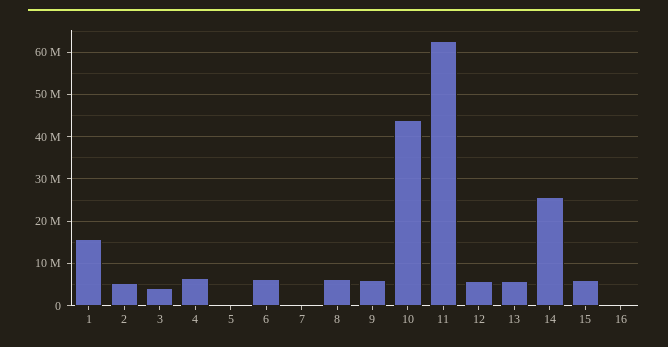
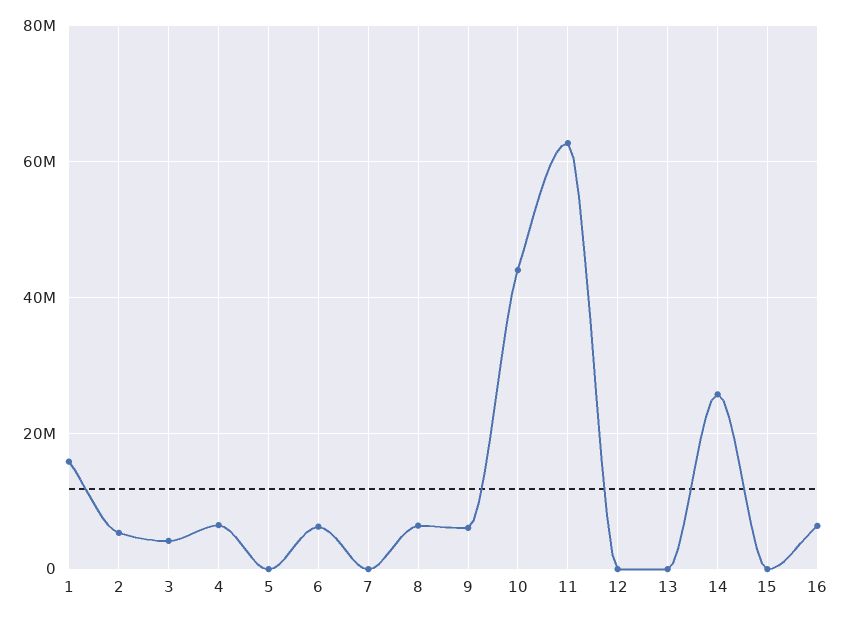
  {
    "1": 16000000,
    "2": 6000000,
    "3": 4000000,
    "4": 6000000,
    "5": 0,
    "6": 6000000,
    "7": 0,
    "8": 6000000,
    "9": 6000000,
    "10": 44000000,
    "11": 62000000,
-   "12": 6000000,
+   "12": 0,
-   "13": 6000000,
+   "13": 0,
    "14": 26000000,
-   "15": 6000000,
+   "15": 0,
-   "16": 0
+   "16": 6000000
  }

